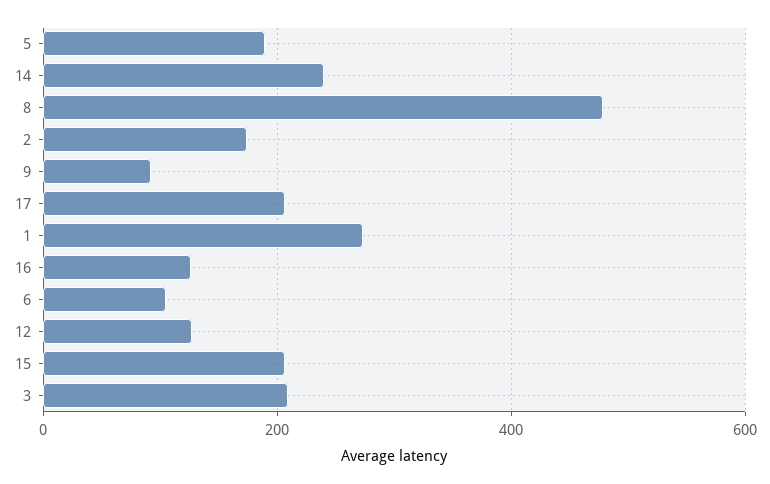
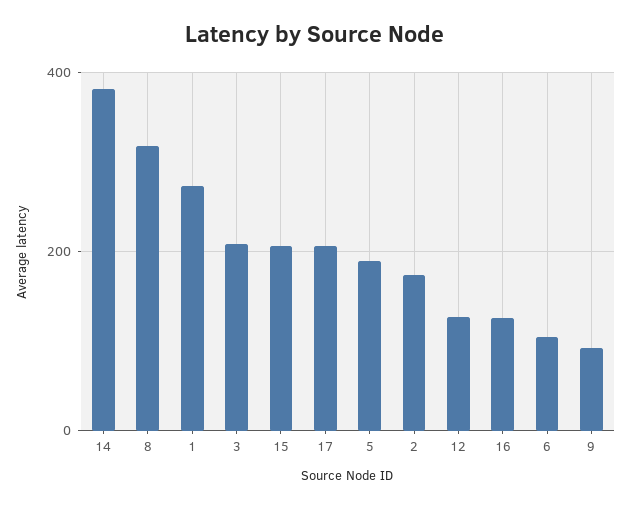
  {
    "5": 180,
-   "14": 240,
+   "14": 380,
-   "8": 480,
+   "8": 320,
    "2": 180,
    "9": 100,
    "17": 200,
    "1": 280,
    "16": 120,
    "6": 100,
    "12": 120,
    "15": 200,
    "3": 200
  }

